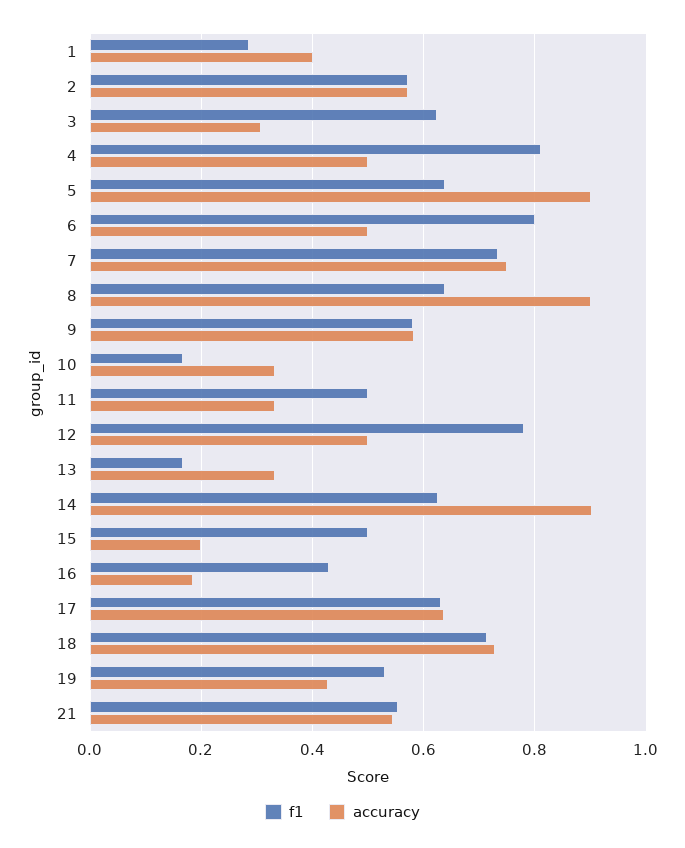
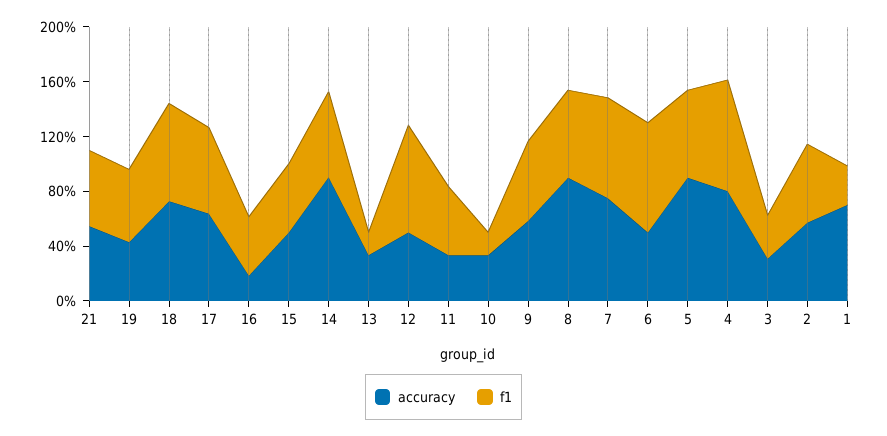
  {
    "f1": {
      "1": 0.28,
      "2": 0.58,
-     "3": 0.62,
+     "3": 0.3,
      "4": 0.82,
      "5": 0.64,
      "6": 0.8,
      "7": 0.74,
      "8": 0.64,
      "9": 0.58,
      "10": 0.16,
      "11": 0.5,
      "12": 0.78,
      "13": 0.16,
      "14": 0.62,
      "15": 0.5,
      "16": 0.42,
      "17": 0.64,
      "18": 0.72,
      "19": 0.54,
      "21": 0.56
    },
    "accuracy": {
-     "1": 0.4,
+     "1": 0.7,
      "2": 0.58,
      "3": 0.3,
-     "4": 0.5,
+     "4": 0.8,
      "5": 0.9,
      "6": 0.5,
      "7": 0.76,
      "8": 0.9,
      "9": 0.58,
      "10": 0.34,
      "11": 0.34,
      "12": 0.5,
      "13": 0.34,
      "14": 0.9,
-     "15": 0.2,
+     "15": 0.5,
      "16": 0.18,
      "17": 0.64,
      "18": 0.72,
      "19": 0.42,
      "21": 0.54
    }
  }

